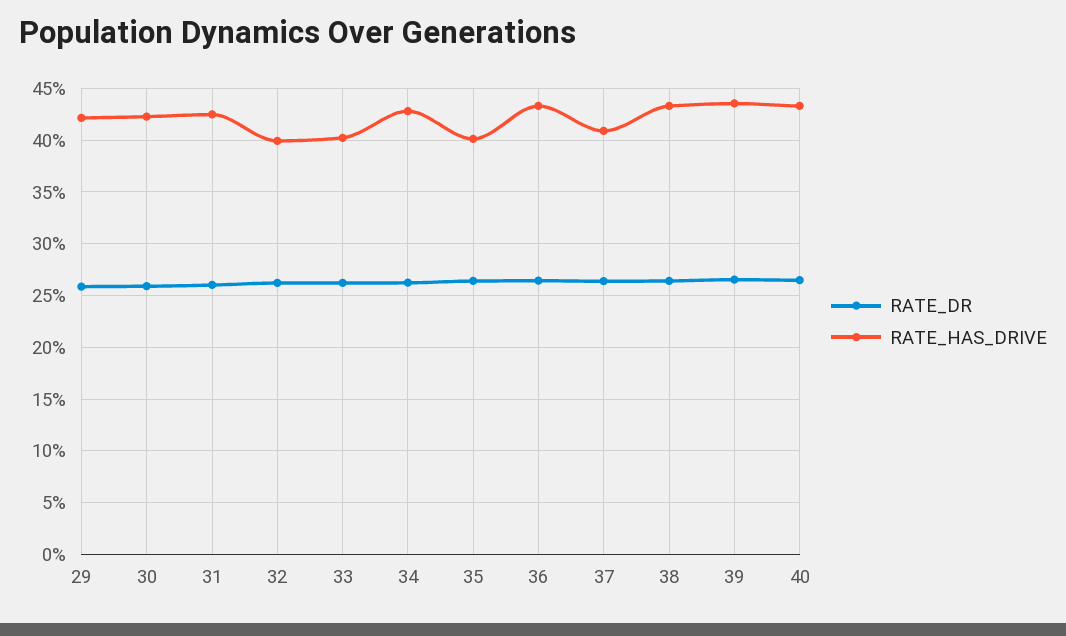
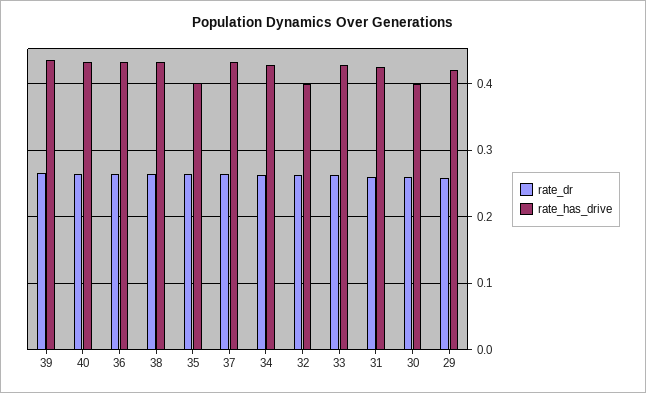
  {
    "RATE_DR": {
      "29": 0.26,
      "30": 0.26,
      "31": 0.26,
      "32": 0.26,
      "33": 0.26,
      "34": 0.26,
      "35": 0.26,
      "36": 0.26,
      "37": 0.26,
      "38": 0.26,
      "39": 0.27,
      "40": 0.26
    },
    "RATE_HAS_DRIVE": {
      "29": 0.42,
-     "30": 0.42,
+     "30": 0.4,
      "31": 0.42,
      "32": 0.4,
-     "33": 0.4,
+     "33": 0.43,
      "34": 0.43,
      "35": 0.4,
      "36": 0.43,
-     "37": 0.41,
+     "37": 0.43,
      "38": 0.43,
      "39": 0.44,
      "40": 0.43
    }
  }

